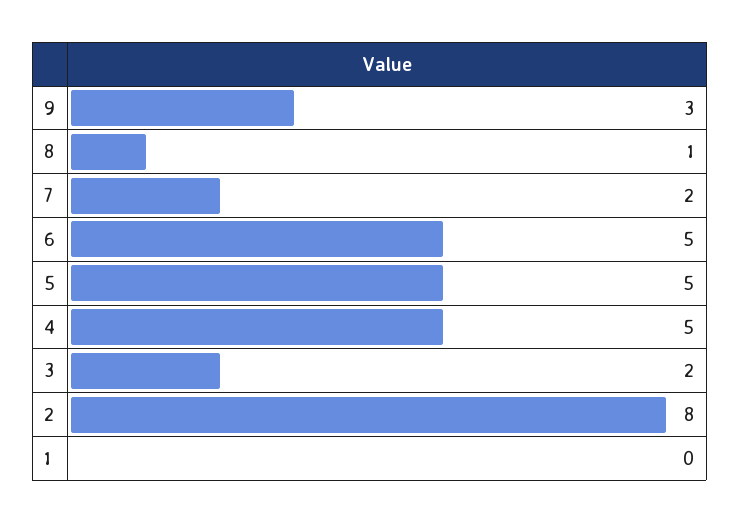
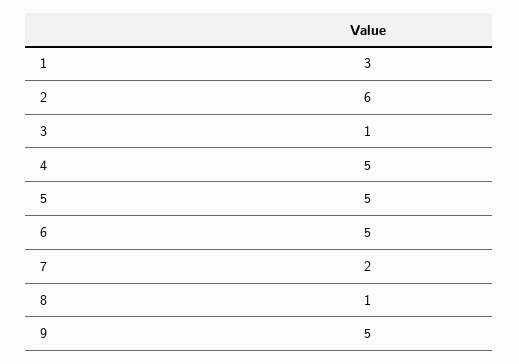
  {
-   "9": 3,
+   "9": 5,
    "8": 1,
    "7": 2,
    "6": 5,
    "5": 5,
    "4": 5,
-   "3": 2,
+   "3": 1,
-   "2": 8,
+   "2": 6,
-   "1": 0
+   "1": 3
  }

